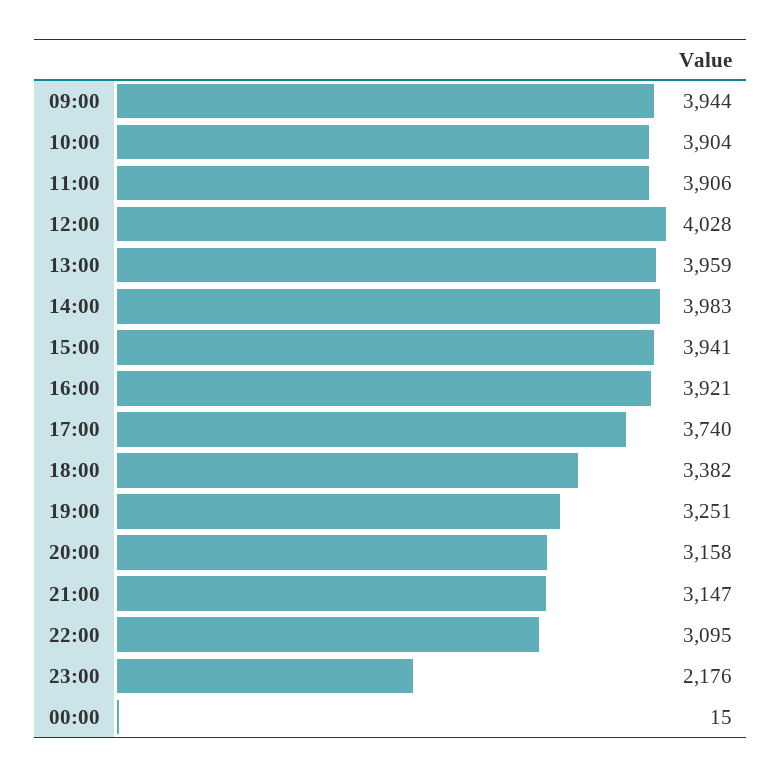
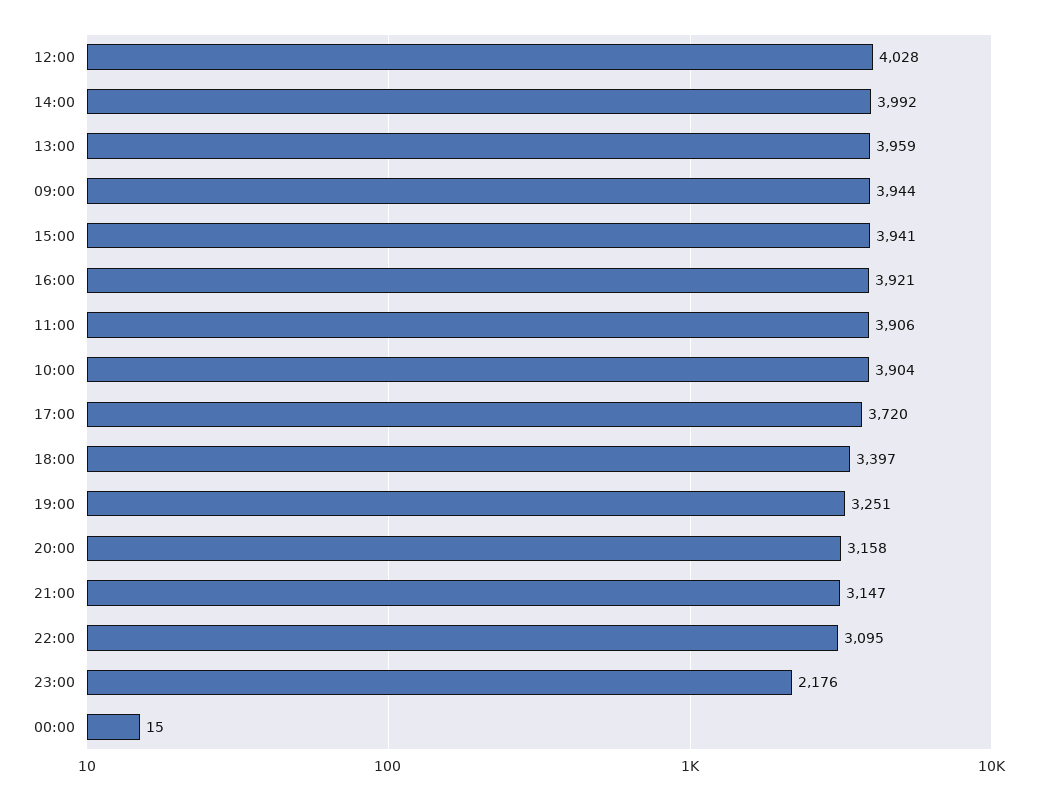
  {
    "09:00": 3944,
    "10:00": 3904,
    "11:00": 3906,
    "12:00": 4028,
    "13:00": 3959,
-   "14:00": 3983,
+   "14:00": 3992,
    "15:00": 3941,
    "16:00": 3921,
-   "17:00": 3740,
+   "17:00": 3720,
-   "18:00": 3382,
+   "18:00": 3397,
    "19:00": 3251,
    "20:00": 3158,
    "21:00": 3147,
    "22:00": 3095,
    "23:00": 2176,
    "00:00": 15
  }

